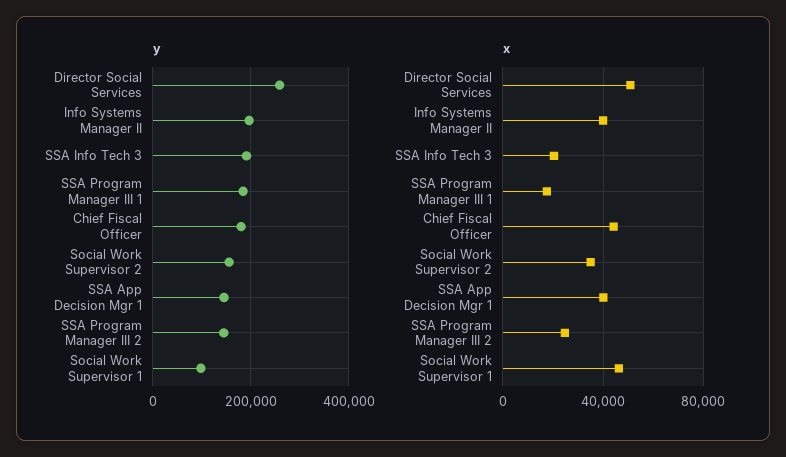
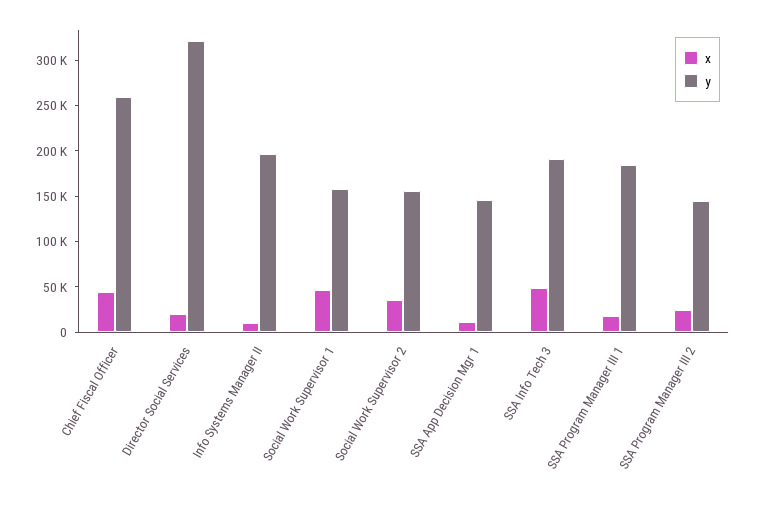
  {
    "y": {
-     "Director Social Services": 260000,
+     "Director Social Services": 320000,
      "Info Systems Manager II": 200000,
      "SSA Info Tech 3": 190000,
      "SSA Program Manager III 1": 180000,
-     "Chief Fiscal Officer": 180000,
+     "Chief Fiscal Officer": 260000,
      "Social Work Supervisor 2": 160000,
      "SSA App Decision Mgr 1": 150000,
      "SSA Program Manager III 2": 150000,
-     "Social Work Supervisor 1": 100000
+     "Social Work Supervisor 1": 160000
    },
    "x": {
-     "Director Social Services": 50000,
+     "Director Social Services": 20000,
-     "Info Systems Manager II": 40000,
+     "Info Systems Manager II": 10000,
-     "SSA Info Tech 3": 20000,
+     "SSA Info Tech 3": 50000,
      "SSA Program Manager III 1": 20000,
      "Chief Fiscal Officer": 45000,
      "Social Work Supervisor 2": 35000,
-     "SSA App Decision Mgr 1": 40000,
+     "SSA App Decision Mgr 1": 10000,
      "SSA Program Manager III 2": 25000,
      "Social Work Supervisor 1": 45000
    }
  }

